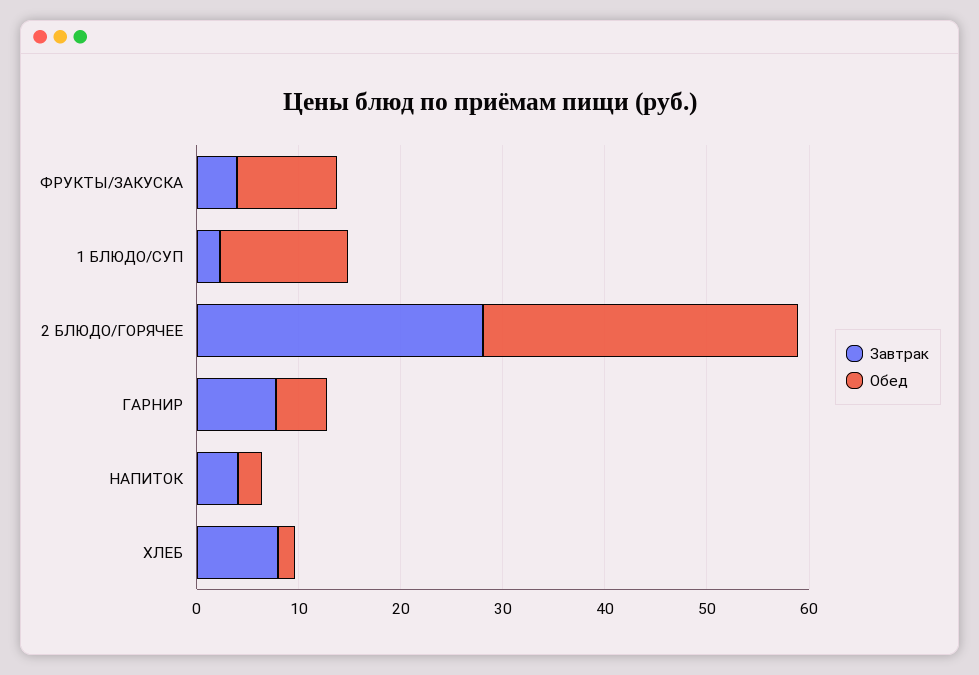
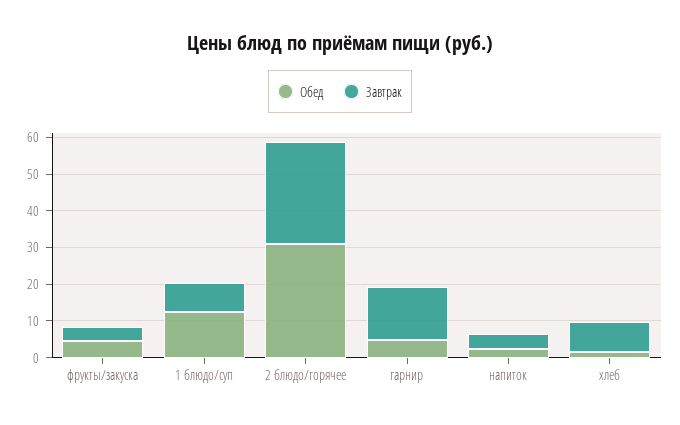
  {
    "Завтрак": {
      "ФРУКТЫ/ЗАКУСКА": 4,
-     "1 БЛЮДО/СУП": 2,
+     "1 БЛЮДО/СУП": 7.5,
      "2 БЛЮДО/ГОРЯЧЕЕ": 28,
-     "ГАРНИР": 8,
+     "ГАРНИР": 15,
      "НАПИТОК": 4,
      "ХЛЕБ": 8
    },
    "Обед": {
-     "ФРУКТЫ/ЗАКУСКА": 10,
+     "ФРУКТЫ/ЗАКУСКА": 5,
      "1 БЛЮДО/СУП": 12,
      "2 БЛЮДО/ГОРЯЧЕЕ": 30,
      "ГАРНИР": 4,
      "НАПИТОК": 2,
      "ХЛЕБ": 2
    }
  }

